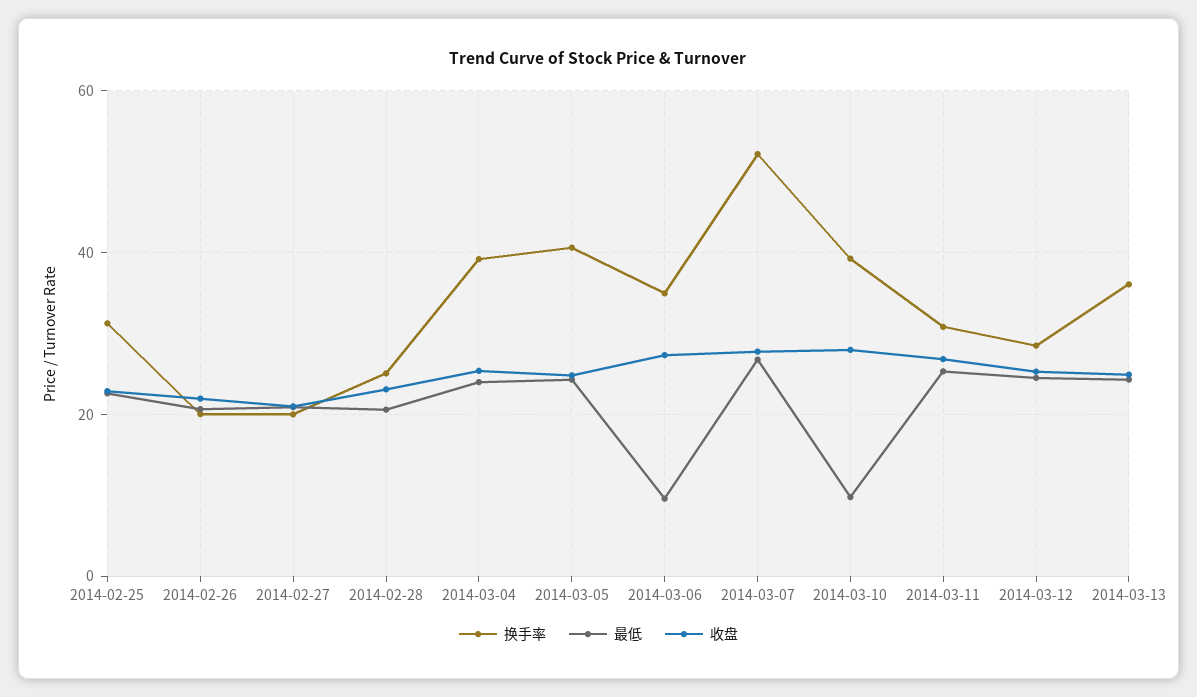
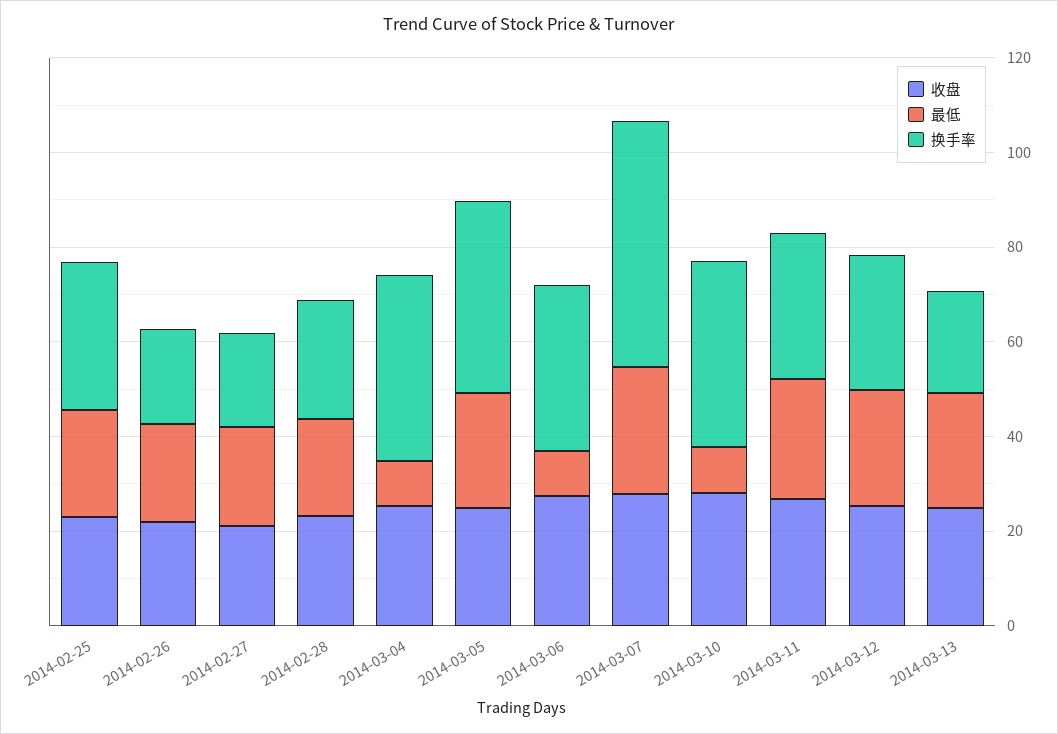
  {
    "换手率": {
      "2014-02-25": 32,
      "2014-02-26": 20,
      "2014-02-27": 20,
      "2014-02-28": 26,
      "2014-03-04": 40,
      "2014-03-05": 40,
      "2014-03-06": 34,
      "2014-03-07": 52,
      "2014-03-10": 40,
      "2014-03-11": 30,
      "2014-03-12": 28,
-     "2014-03-13": 36
+     "2014-03-13": 20
    },
    "最低": {
      "2014-02-25": 22,
      "2014-02-26": 20,
      "2014-02-27": 20,
      "2014-02-28": 20,
-     "2014-03-04": 24,
+     "2014-03-04": 10,
      "2014-03-05": 24,
      "2014-03-06": 10,
      "2014-03-07": 26,
      "2014-03-10": 10,
      "2014-03-11": 26,
      "2014-03-12": 24,
      "2014-03-13": 24
    },
    "收盘": {
      "2014-02-25": 22,
      "2014-02-26": 22,
      "2014-02-27": 22,
      "2014-02-28": 24,
      "2014-03-04": 26,
      "2014-03-05": 24,
      "2014-03-06": 28,
      "2014-03-07": 28,
      "2014-03-10": 28,
      "2014-03-11": 26,
      "2014-03-12": 26,
      "2014-03-13": 24
    }
  }

